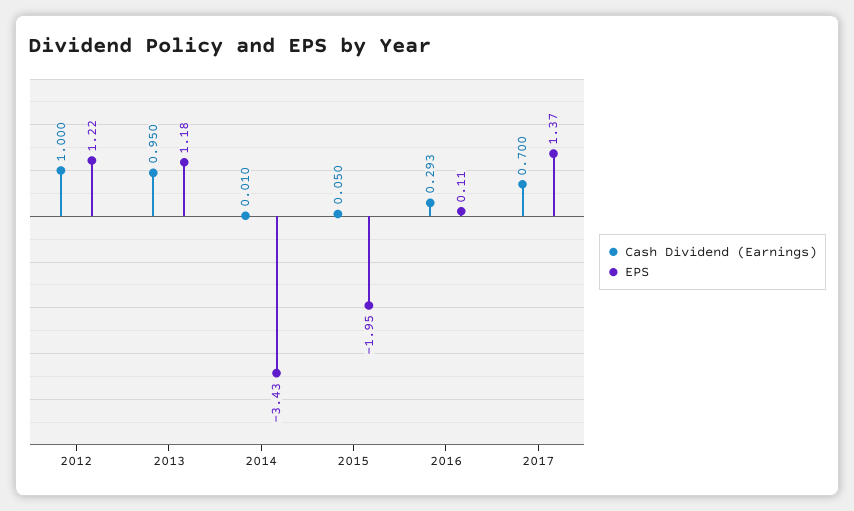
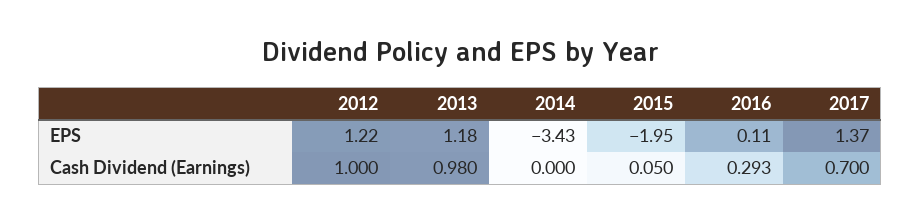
  {
    "Cash Dividend (Earnings)": {
      "2012": 1,
-     "2013": 0.95,
+     "2013": 0.98,
-     "2014": 0.01,
+     "2014": 0,
      "2015": 0.05,
      "2016": 0.293,
      "2017": 0.7
    },
    "EPS": {
      "2012": 1.22,
      "2013": 1.18,
      "2014": -3.43,
      "2015": -1.95,
      "2016": 0.11,
      "2017": 1.37
    }
  }

